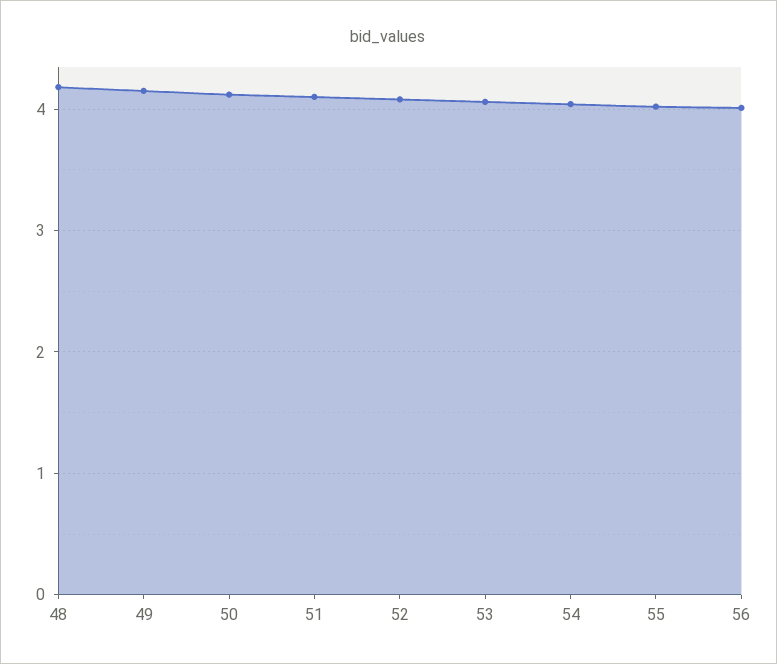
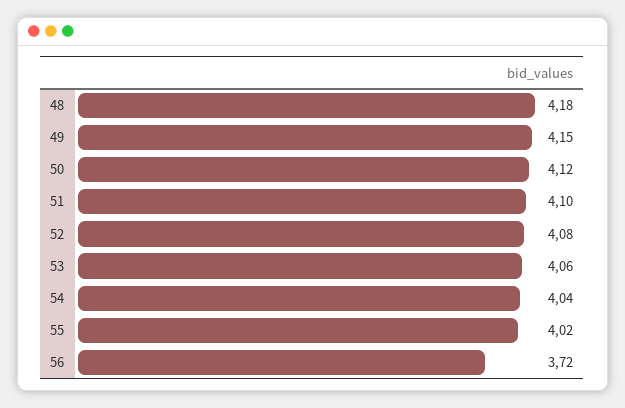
  {
    "48": 4.18,
    "49": 4.15,
    "50": 4.12,
    "51": 4.1,
    "52": 4.08,
    "53": 4.06,
    "54": 4.04,
    "55": 4.02,
-   "56": 4
+   "56": 3.72
  }

